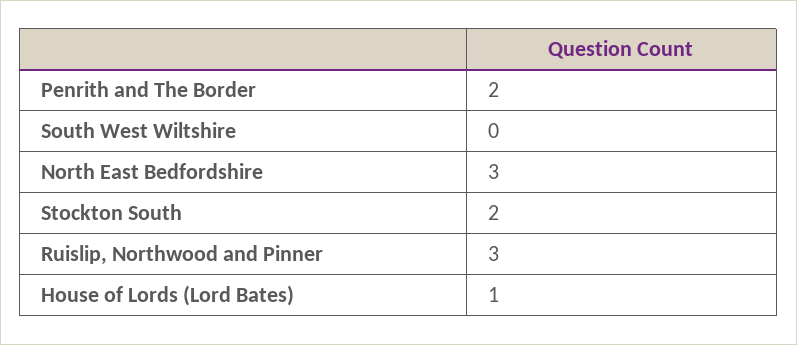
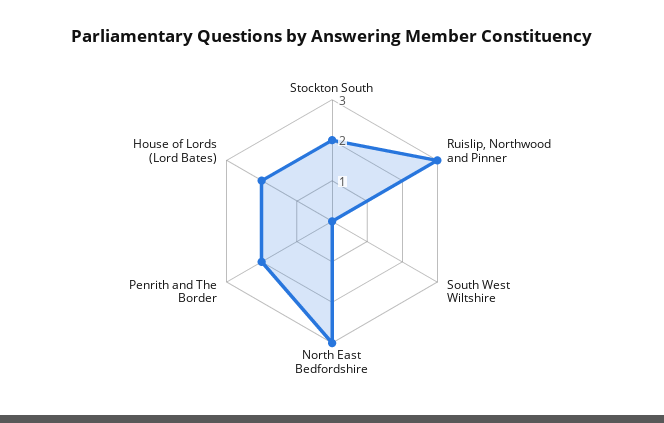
  {
    "Penrith and The Border": 2,
    "South West Wiltshire": 0,
    "North East Bedfordshire": 3,
    "Stockton South": 2,
    "Ruislip, Northwood and Pinner": 3,
-   "House of Lords (Lord Bates)": 1
+   "House of Lords (Lord Bates)": 2
  }

